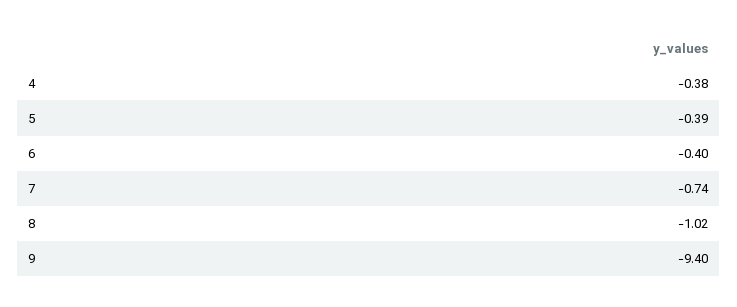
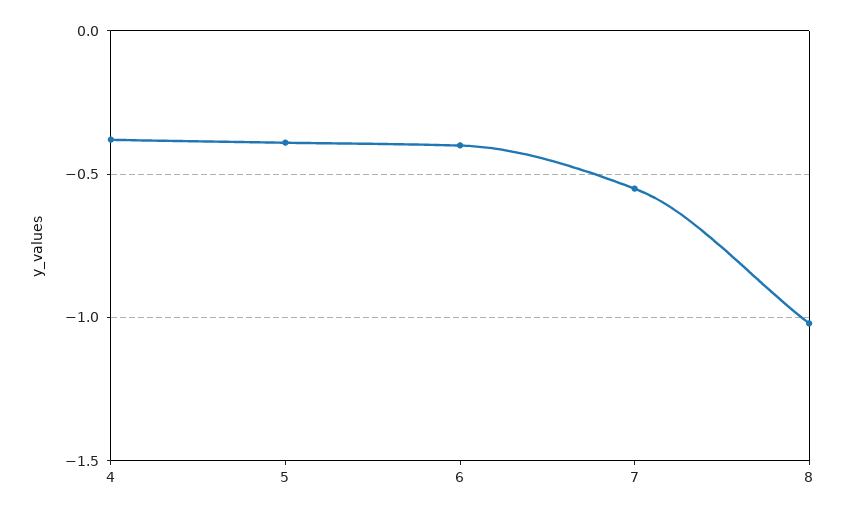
  {
    "4": -0.38,
    "5": -0.39,
    "6": -0.4,
-   "7": -0.74,
+   "7": -0.55,
-   "8": -1.02,
+   "8": -1.02
-   "9": -9.4
  }

